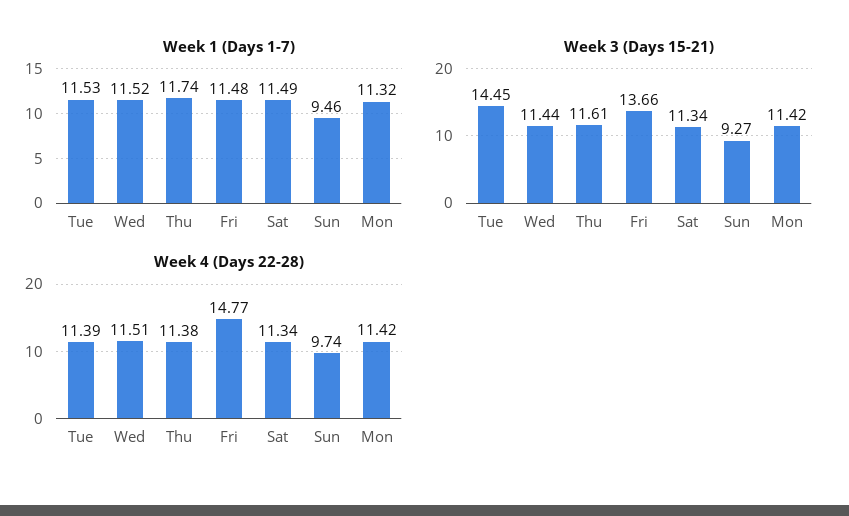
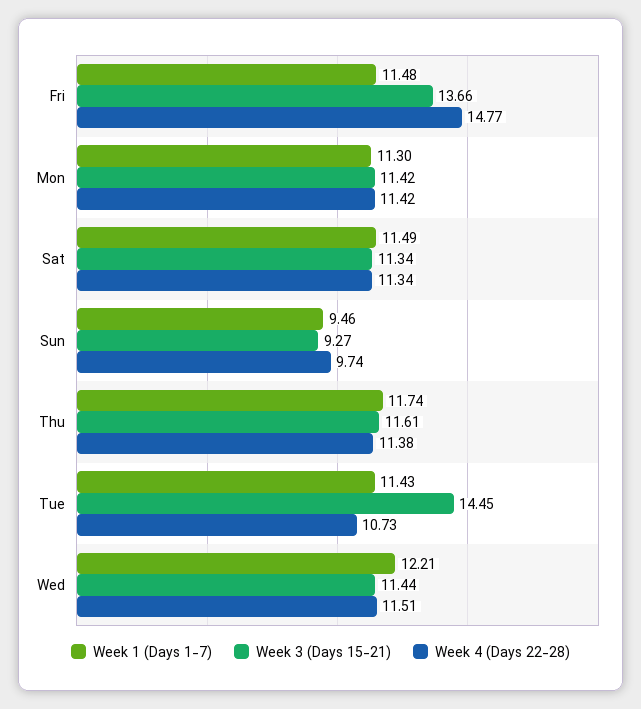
  {
    "Week 1 (Days 1-7)": {
-     "Tue": 11.53,
+     "Tue": 11.43,
-     "Wed": 11.52,
+     "Wed": 12.21,
      "Thu": 11.74,
      "Fri": 11.48,
      "Sat": 11.49,
      "Sun": 9.46,
-     "Mon": 11.32
+     "Mon": 11.3
    },
    "Week 3 (Days 15-21)": {
      "Tue": 14.45,
      "Wed": 11.44,
      "Thu": 11.61,
      "Fri": 13.66,
      "Sat": 11.34,
      "Sun": 9.27,
      "Mon": 11.42
    },
    "Week 4 (Days 22-28)": {
-     "Tue": 11.39,
+     "Tue": 10.73,
      "Wed": 11.51,
      "Thu": 11.38,
      "Fri": 14.77,
      "Sat": 11.34,
      "Sun": 9.74,
      "Mon": 11.42
    }
  }

